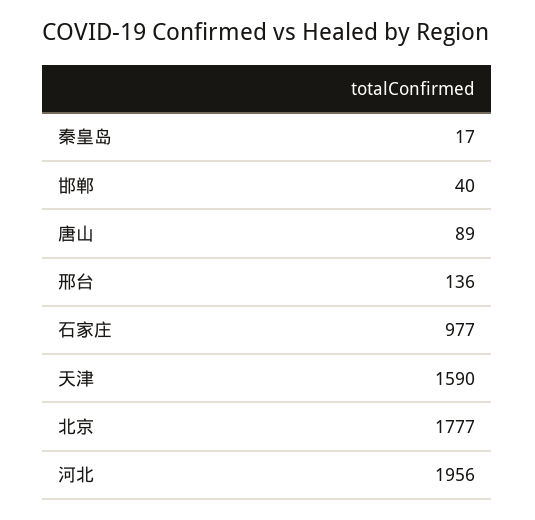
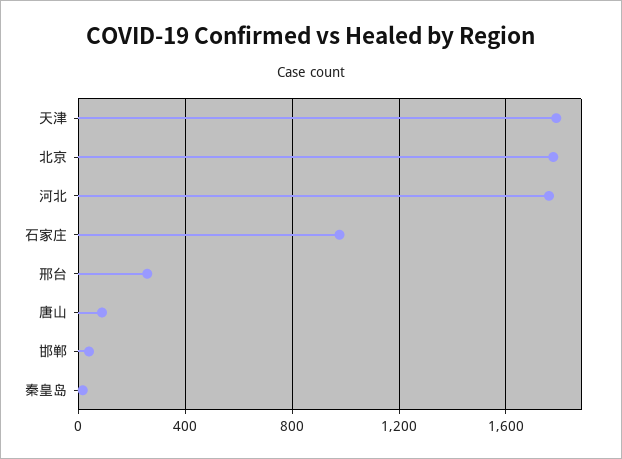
  {
    "秦皇岛": 17,
    "邯郸": 40,
    "唐山": 89,
-   "邢台": 136,
+   "邢台": 250,
    "石家庄": 977,
-   "天津": 1590,
+   "天津": 1800,
    "北京": 1777,
-   "河北": 1956
+   "河北": 1750
  }

